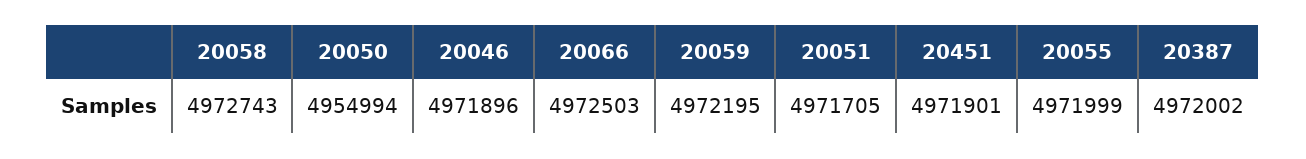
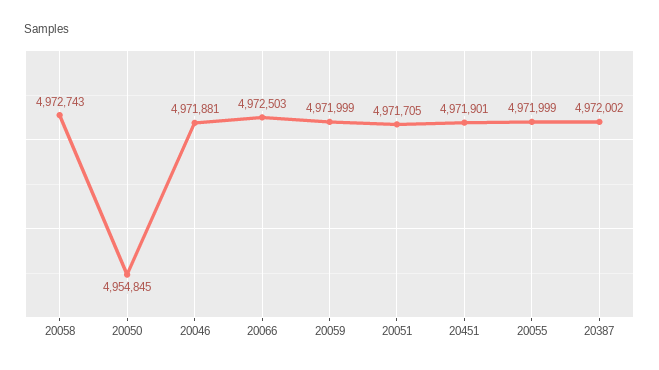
  {
    "20058": 4972743,
-   "20050": 4954994,
+   "20050": 4954845,
-   "20046": 4971896,
+   "20046": 4971881,
    "20066": 4972503,
-   "20059": 4972195,
+   "20059": 4971999,
    "20051": 4971705,
    "20451": 4971901,
    "20055": 4971999,
    "20387": 4972002
  }

